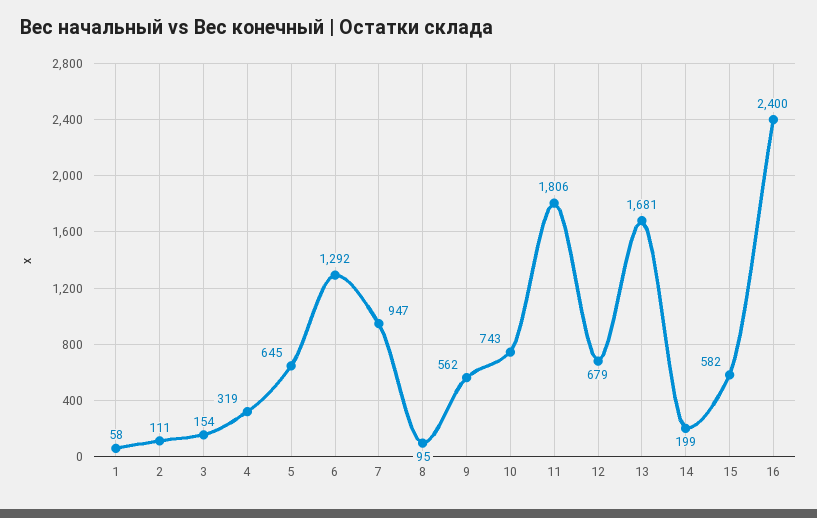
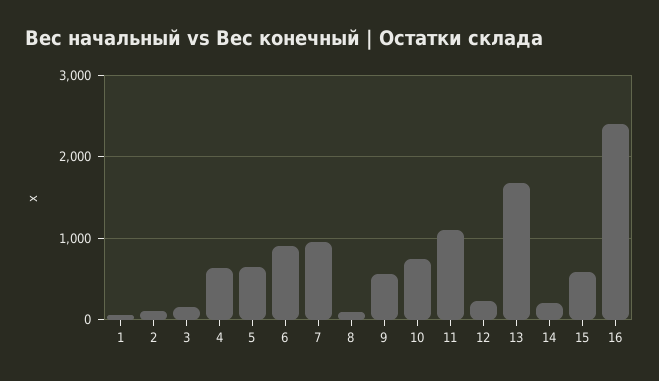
  {
    "1": 58,
    "2": 111,
    "3": 154,
-   "4": 319,
+   "4": 600,
    "5": 645,
-   "6": 1292,
+   "6": 900,
    "7": 947,
    "8": 95,
    "9": 562,
    "10": 743,
-   "11": 1806,
+   "11": 1100,
-   "12": 679,
+   "12": 200,
    "13": 1681,
    "14": 199,
    "15": 582,
    "16": 2400
  }

